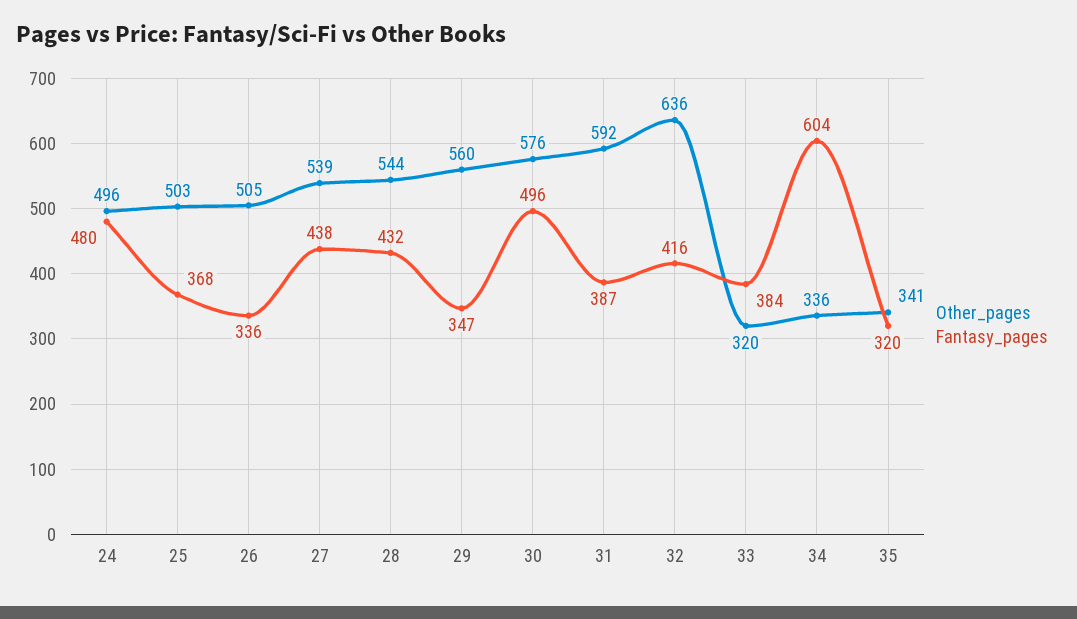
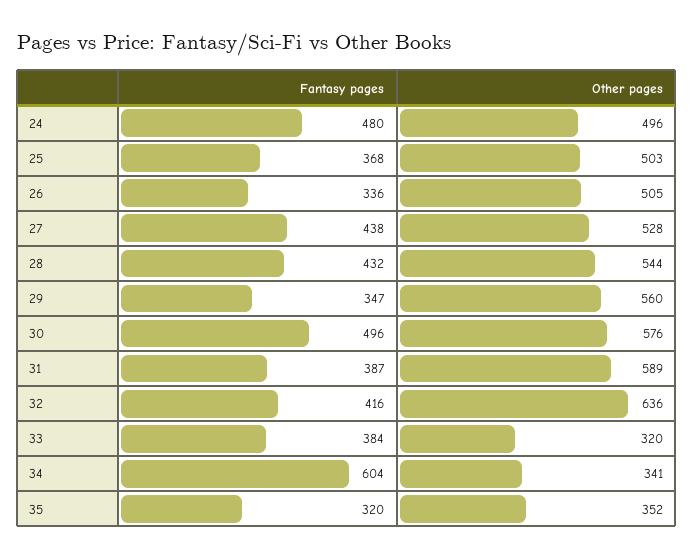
  {
    "Other_pages": {
      "24": 496,
      "25": 503,
      "26": 505,
-     "27": 539,
+     "27": 528,
      "28": 544,
      "29": 560,
      "30": 576,
-     "31": 592,
+     "31": 589,
      "32": 636,
      "33": 320,
-     "34": 336,
+     "34": 341,
-     "35": 341
+     "35": 352
    },
    "Fantasy_pages": {
      "24": 480,
      "25": 368,
      "26": 336,
      "27": 438,
      "28": 432,
      "29": 347,
      "30": 496,
      "31": 387,
      "32": 416,
      "33": 384,
      "34": 604,
      "35": 320
    }
  }

